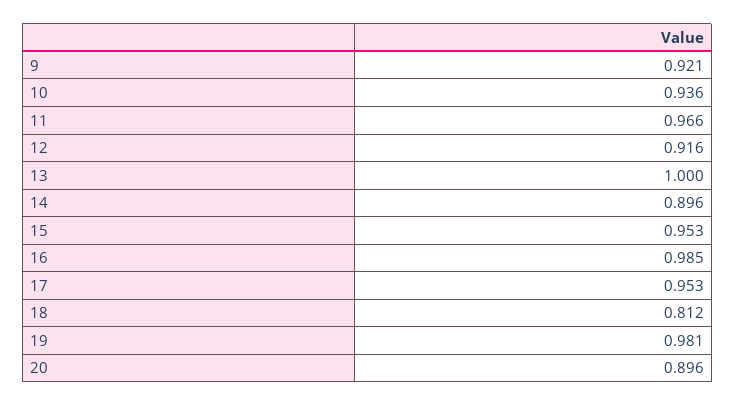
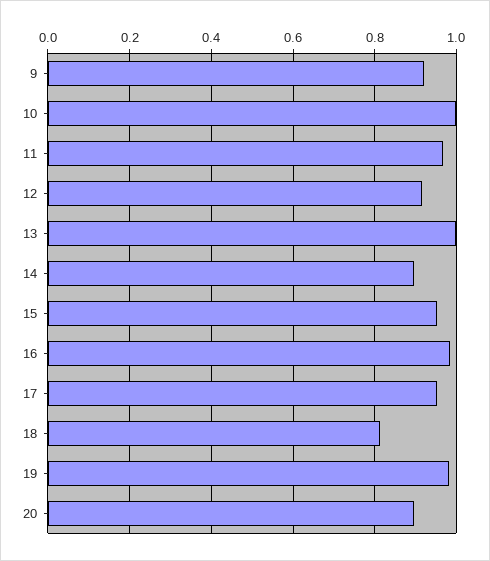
  {
    "9": 0.921,
-   "10": 0.936,
+   "10": 1,
    "11": 0.966,
    "12": 0.916,
    "13": 1,
    "14": 0.896,
    "15": 0.953,
    "16": 0.985,
    "17": 0.953,
    "18": 0.812,
    "19": 0.981,
    "20": 0.896
  }

